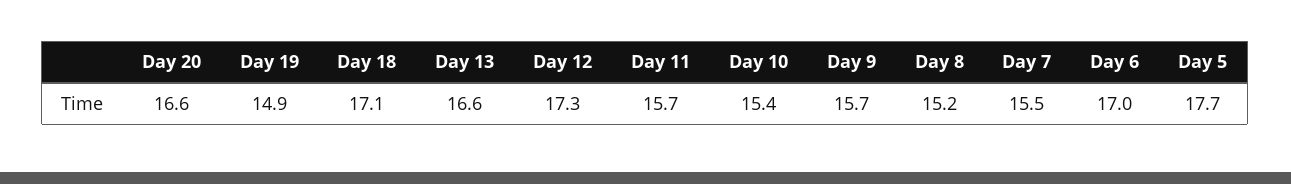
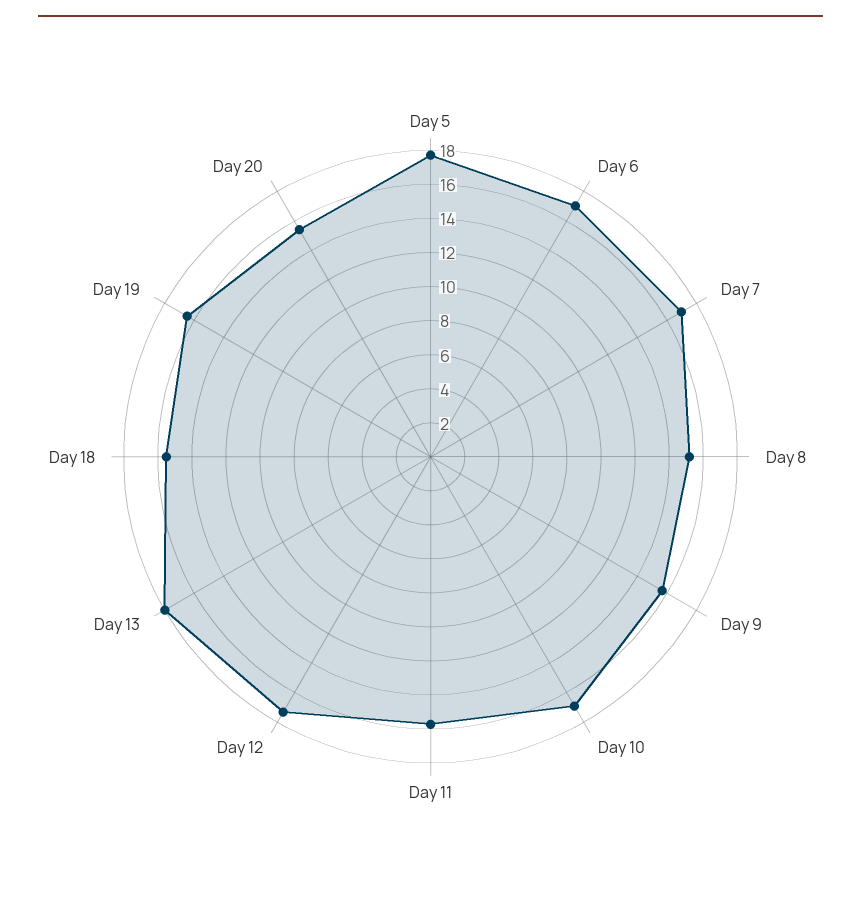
  {
-   "Day 20": 16.6,
+   "Day 20": 15.5,
-   "Day 19": 14.9,
+   "Day 19": 16.5,
-   "Day 18": 17.1,
+   "Day 18": 15.5,
-   "Day 13": 16.6,
+   "Day 13": 18,
    "Day 12": 17.3,
    "Day 11": 15.7,
-   "Day 10": 15.4,
+   "Day 10": 17,
    "Day 9": 15.7,
    "Day 8": 15.2,
-   "Day 7": 15.5,
+   "Day 7": 17,
    "Day 6": 17,
    "Day 5": 17.7
  }

